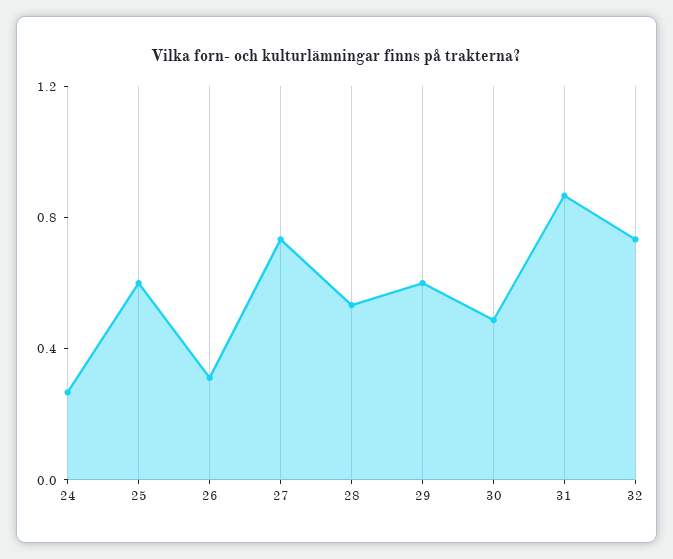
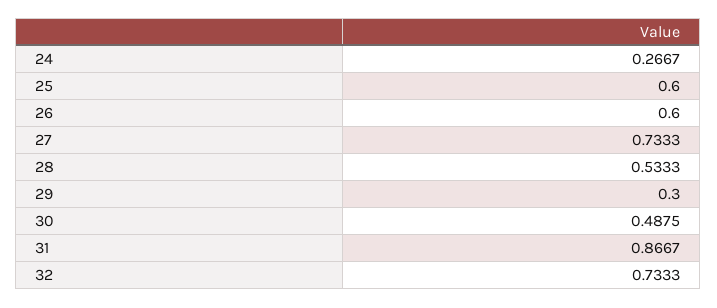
  {
    "24": 0.2667,
    "25": 0.6,
-   "26": 0.3,
+   "26": 0.6,
    "27": 0.7333,
    "28": 0.5333,
-   "29": 0.6,
+   "29": 0.3,
    "30": 0.4875,
    "31": 0.8667,
    "32": 0.7333
  }

